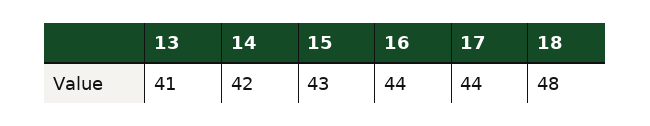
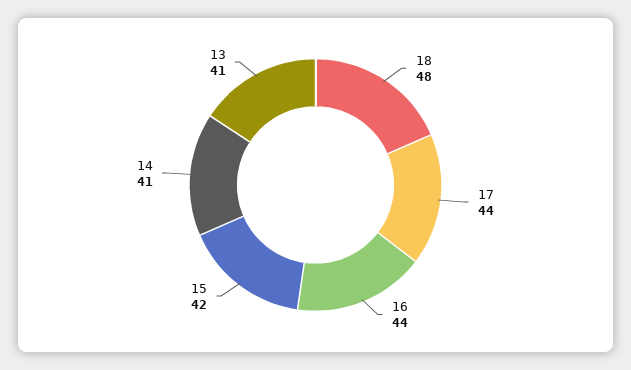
  {
    "13": 41,
-   "14": 42,
+   "14": 41,
-   "15": 43,
+   "15": 42,
    "16": 44,
    "17": 44,
    "18": 48
  }

